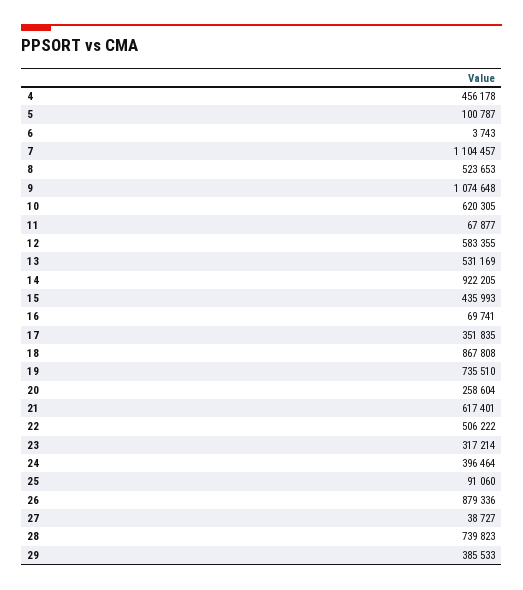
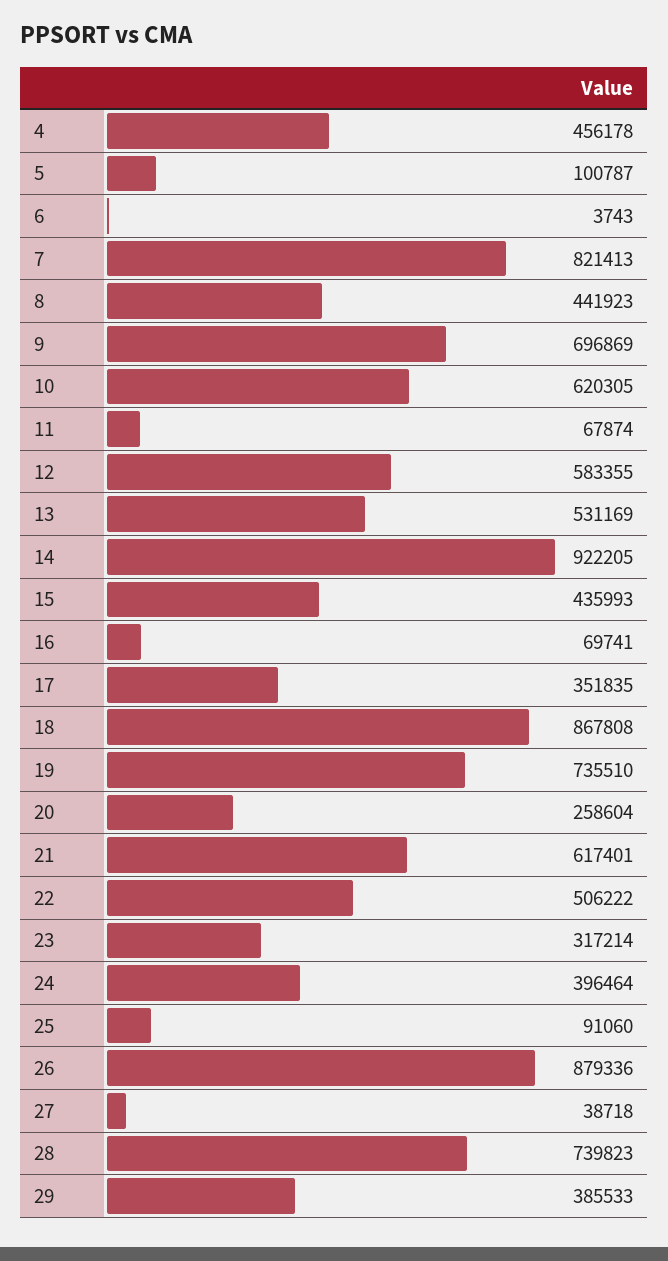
  {
    "4": 456178,
    "5": 100787,
    "6": 3743,
-   "7": 1104457,
+   "7": 821413,
-   "8": 523653,
+   "8": 441923,
-   "9": 1074648,
+   "9": 696869,
    "10": 620305,
-   "11": 67877,
+   "11": 67874,
    "12": 583355,
    "13": 531169,
    "14": 922205,
    "15": 435993,
    "16": 69741,
    "17": 351835,
    "18": 867808,
    "19": 735510,
    "20": 258604,
    "21": 617401,
    "22": 506222,
    "23": 317214,
    "24": 396464,
    "25": 91060,
    "26": 879336,
-   "27": 38727,
+   "27": 38718,
    "28": 739823,
    "29": 385533
  }

